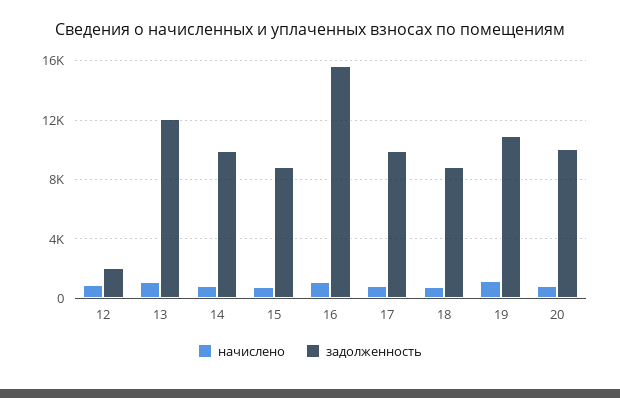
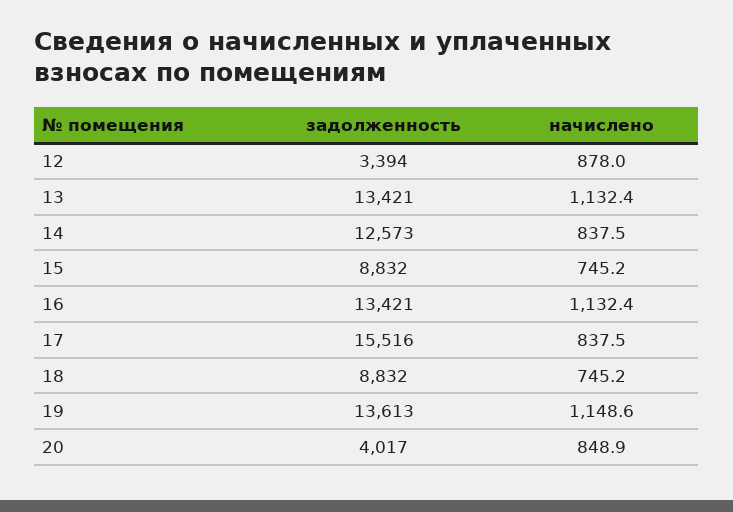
  {
    "начислено": {
      "12": 878,
      "13": 1132.4,
      "14": 837.5,
      "15": 745.2,
      "16": 1132.4,
      "17": 837.5,
      "18": 745.2,
      "19": 1148.6,
      "20": 848.9
    },
    "задолженность": {
-     "12": 2000,
+     "12": 3394,
-     "13": 12000,
+     "13": 13421,
-     "14": 10000,
+     "14": 12573,
      "15": 8832,
-     "16": 15500,
+     "16": 13421,
-     "17": 10000,
+     "17": 15516,
      "18": 8832,
-     "19": 11000,
+     "19": 13613,
-     "20": 10000
+     "20": 4017
    }
  }

